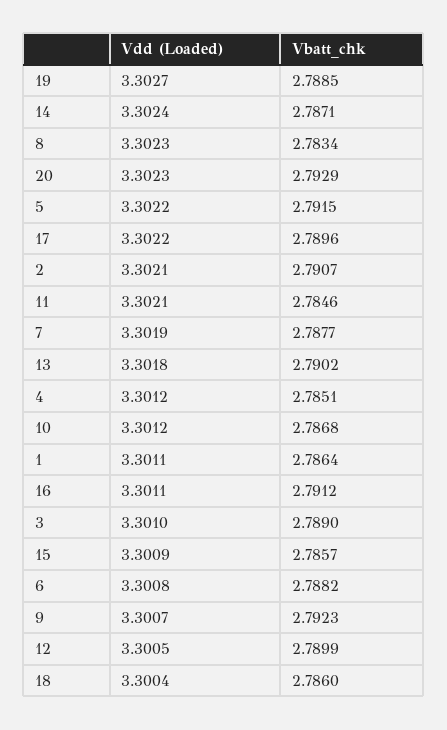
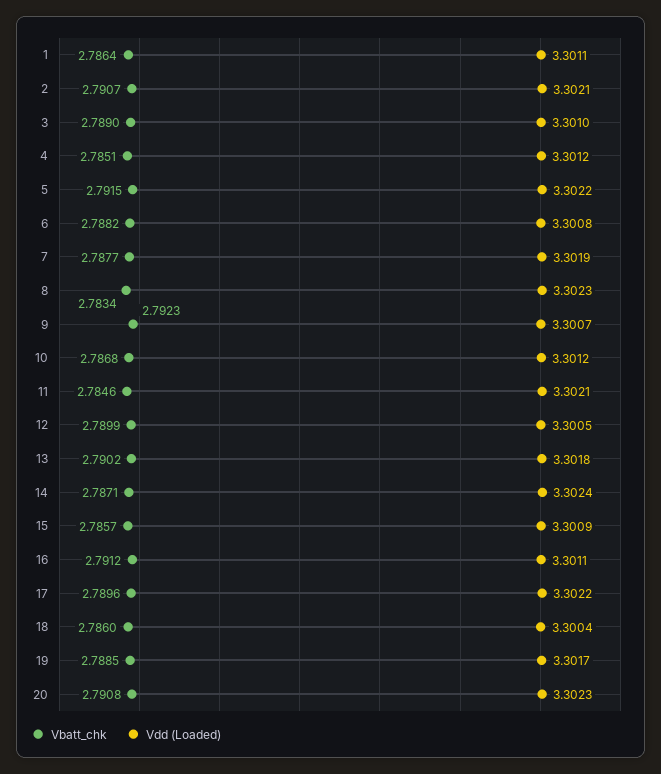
  {
    "Vdd (Loaded)": {
-     "19": 3.3027,
+     "19": 3.3017,
      "14": 3.3024,
      "8": 3.3023,
      "20": 3.3023,
      "5": 3.3022,
      "17": 3.3022,
      "2": 3.3021,
      "11": 3.3021,
      "7": 3.3019,
      "13": 3.3018,
      "4": 3.3012,
      "10": 3.3012,
      "1": 3.3011,
      "16": 3.3011,
      "3": 3.301,
      "15": 3.3009,
      "6": 3.3008,
      "9": 3.3007,
      "12": 3.3005,
      "18": 3.3004
    },
    "Vbatt_chk": {
      "19": 2.7885,
      "14": 2.7871,
      "8": 2.7834,
-     "20": 2.7929,
+     "20": 2.7908,
      "5": 2.7915,
      "17": 2.7896,
      "2": 2.7907,
      "11": 2.7846,
      "7": 2.7877,
      "13": 2.7902,
      "4": 2.7851,
      "10": 2.7868,
      "1": 2.7864,
      "16": 2.7912,
      "3": 2.789,
      "15": 2.7857,
      "6": 2.7882,
      "9": 2.7923,
      "12": 2.7899,
      "18": 2.786
    }
  }

